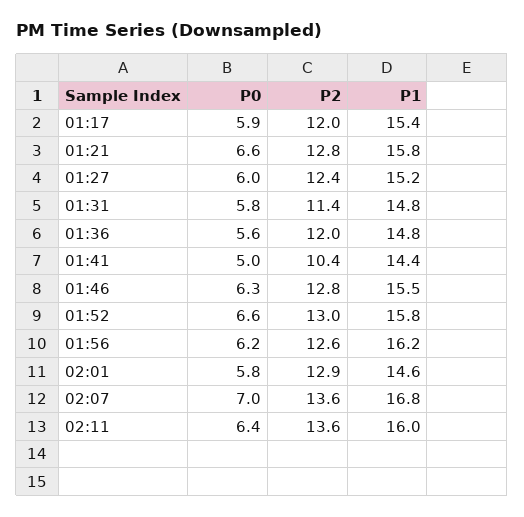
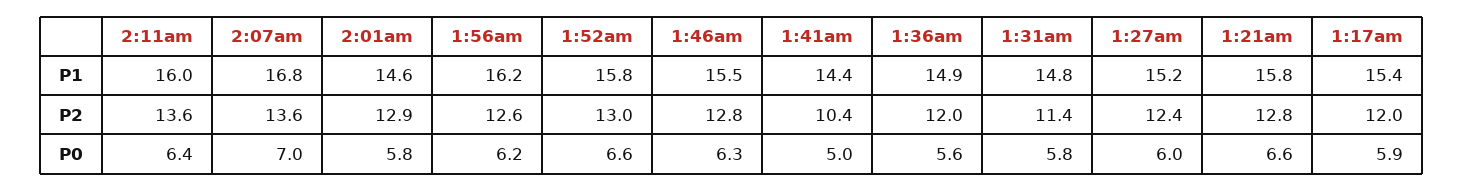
  {
    "P0": {
      "01:17": 5.9,
      "01:21": 6.6,
      "01:27": 6,
      "01:31": 5.8,
      "01:36": 5.6,
      "01:41": 5,
      "01:46": 6.3,
      "01:52": 6.6,
      "01:56": 6.2,
      "02:01": 5.8,
      "02:07": 7,
      "02:11": 6.4
    },
    "P2": {
      "01:17": 12,
      "01:21": 12.8,
      "01:27": 12.4,
      "01:31": 11.4,
      "01:36": 12,
      "01:41": 10.4,
      "01:46": 12.8,
      "01:52": 13,
      "01:56": 12.6,
      "02:01": 12.9,
      "02:07": 13.6,
      "02:11": 13.6
    },
    "P1": {
      "01:17": 15.4,
      "01:21": 15.8,
      "01:27": 15.2,
      "01:31": 14.8,
-     "01:36": 14.8,
+     "01:36": 14.9,
      "01:41": 14.4,
      "01:46": 15.5,
      "01:52": 15.8,
      "01:56": 16.2,
      "02:01": 14.6,
      "02:07": 16.8,
      "02:11": 16
    }
  }

